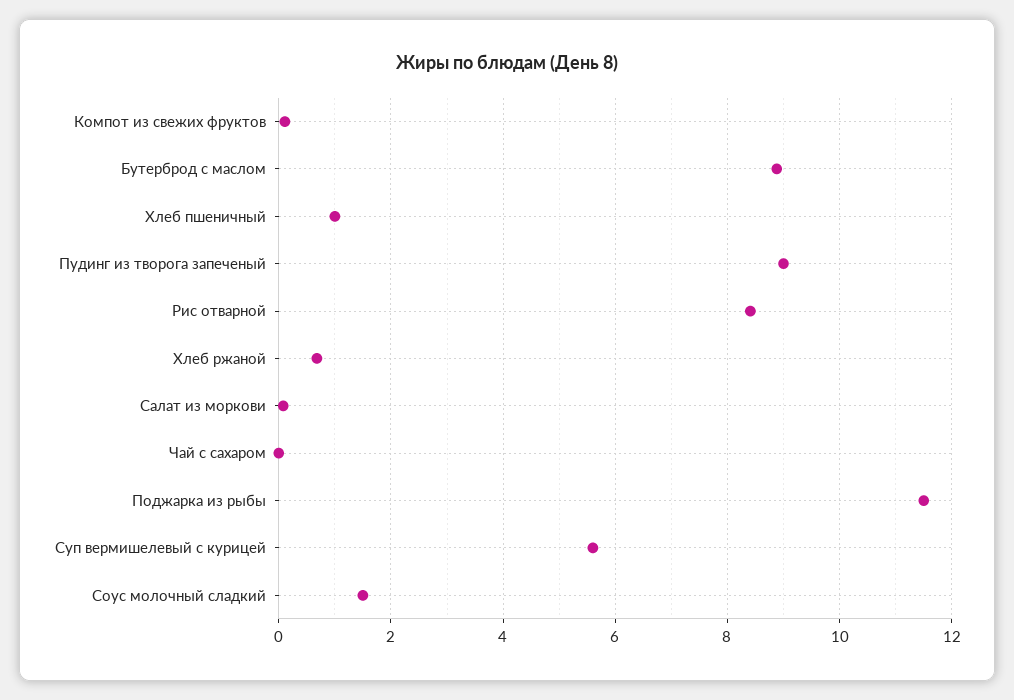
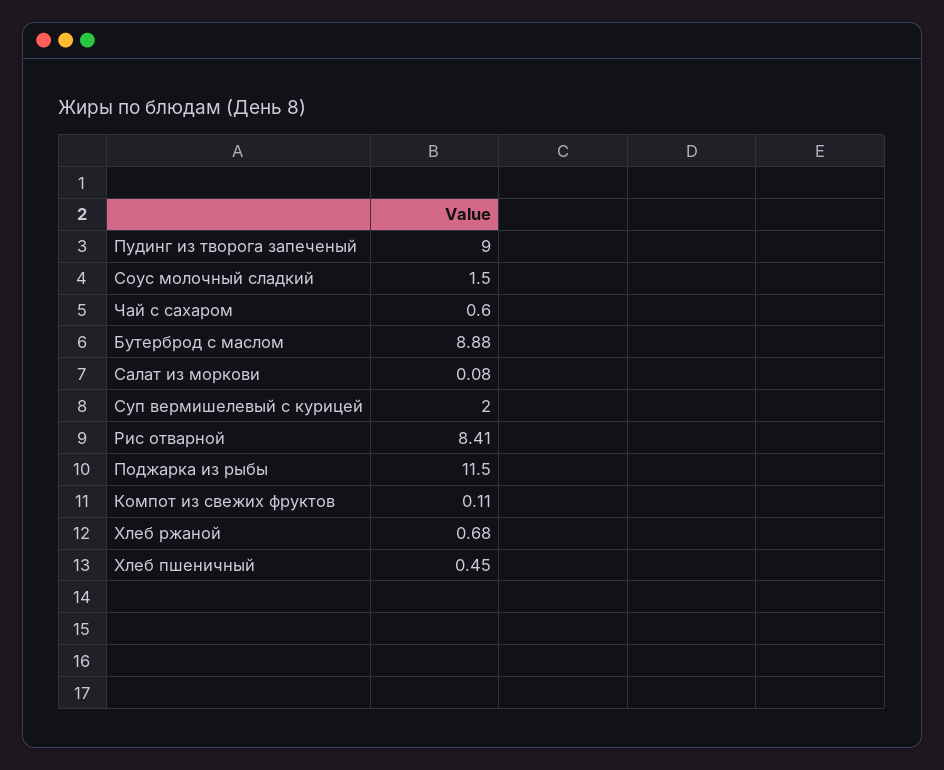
  {
    "Компот из свежих фруктов": 0.11,
    "Бутерброд с маслом": 8.88,
-   "Хлеб пшеничный": 1,
+   "Хлеб пшеничный": 0.45,
    "Пудинг из творога запеченый": 9,
    "Рис отварной": 8.41,
    "Хлеб ржаной": 0.68,
    "Салат из моркови": 0.08,
-   "Чай с сахаром": 0,
+   "Чай с сахаром": 0.6,
    "Поджарка из рыбы": 11.5,
-   "Суп вермишелевый с курицей": 5.6,
+   "Суп вермишелевый с курицей": 2,
    "Соус молочный сладкий": 1.5
  }

